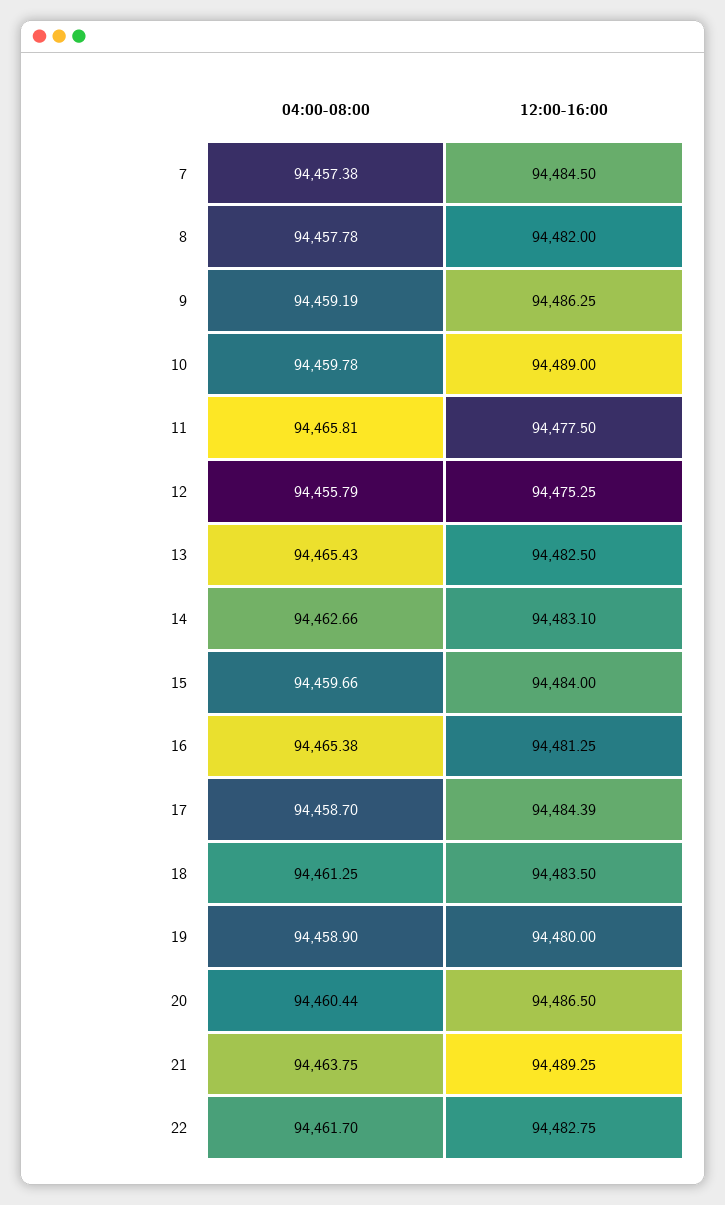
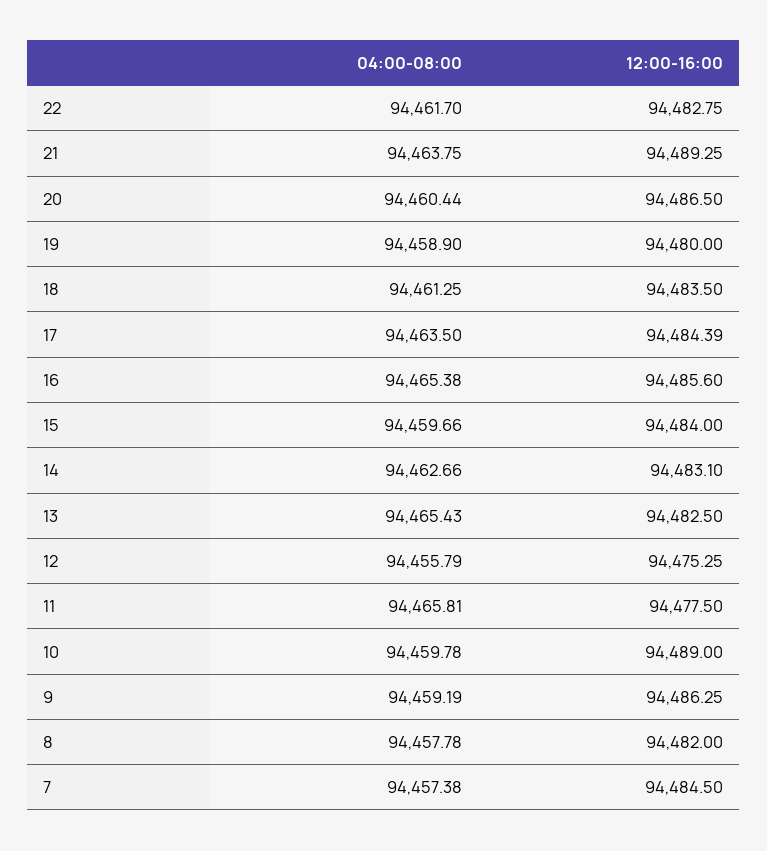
  {
    "04:00-08:00": {
      "7": 94457.38,
      "8": 94457.78,
      "9": 94459.19,
      "10": 94459.78,
      "11": 94465.81,
      "12": 94455.79,
      "13": 94465.43,
      "14": 94462.66,
      "15": 94459.66,
      "16": 94465.38,
-     "17": 94458.7,
+     "17": 94463.5,
      "18": 94461.25,
      "19": 94458.9,
      "20": 94460.44,
      "21": 94463.75,
      "22": 94461.7
    },
    "12:00-16:00": {
      "7": 94484.5,
      "8": 94482,
      "9": 94486.25,
      "10": 94489,
      "11": 94477.5,
      "12": 94475.25,
      "13": 94482.5,
      "14": 94483.1,
      "15": 94484,
-     "16": 94481.25,
+     "16": 94485.6,
      "17": 94484.39,
      "18": 94483.5,
      "19": 94480,
      "20": 94486.5,
      "21": 94489.25,
      "22": 94482.75
    }
  }

